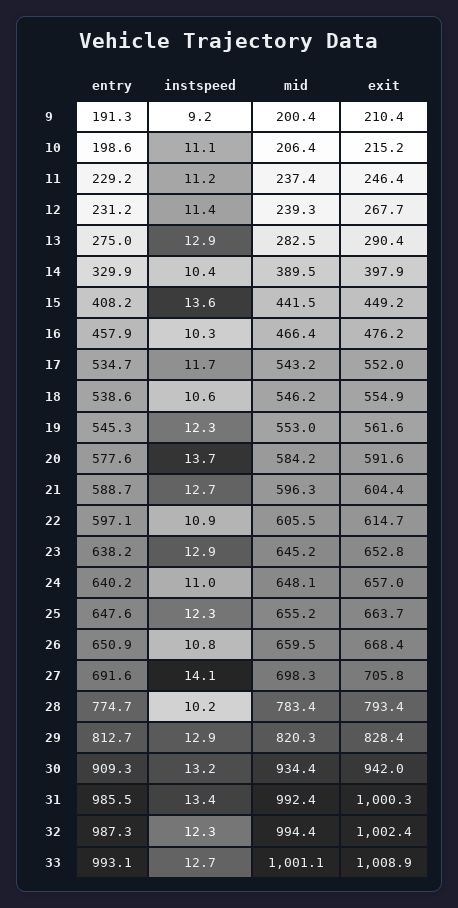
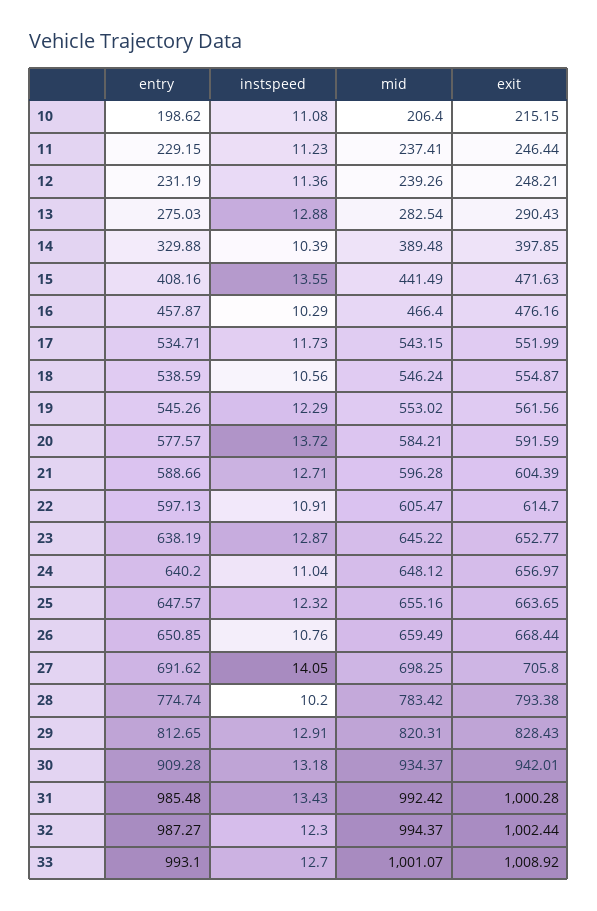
  {
    "entry": {
-     "9": 191.3,
      "10": 198.62,
      "11": 229.15,
      "12": 231.19,
      "13": 275.03,
      "14": 329.88,
      "15": 408.16,
      "16": 457.87,
      "17": 534.71,
      "18": 538.59,
      "19": 545.26,
      "20": 577.57,
      "21": 588.66,
      "22": 597.13,
      "23": 638.19,
      "24": 640.2,
      "25": 647.57,
      "26": 650.85,
      "27": 691.62,
      "28": 774.74,
      "29": 812.65,
      "30": 909.28,
      "31": 985.48,
      "32": 987.27,
      "33": 993.1
    },
    "instspeed": {
-     "9": 9.2,
      "10": 11.08,
      "11": 11.23,
      "12": 11.36,
      "13": 12.88,
      "14": 10.39,
      "15": 13.55,
      "16": 10.29,
      "17": 11.73,
      "18": 10.56,
      "19": 12.29,
      "20": 13.72,
      "21": 12.71,
      "22": 10.91,
      "23": 12.87,
      "24": 11.04,
      "25": 12.32,
      "26": 10.76,
      "27": 14.05,
      "28": 10.2,
      "29": 12.91,
      "30": 13.18,
      "31": 13.43,
      "32": 12.3,
      "33": 12.7
    },
    "mid": {
-     "9": 200.4,
      "10": 206.4,
      "11": 237.41,
      "12": 239.26,
      "13": 282.54,
      "14": 389.48,
      "15": 441.49,
      "16": 466.4,
      "17": 543.15,
      "18": 546.24,
      "19": 553.02,
      "20": 584.21,
      "21": 596.28,
      "22": 605.47,
      "23": 645.22,
      "24": 648.12,
      "25": 655.16,
      "26": 659.49,
      "27": 698.25,
      "28": 783.42,
      "29": 820.31,
      "30": 934.37,
      "31": 992.42,
      "32": 994.37,
      "33": 1001.07
    },
    "exit": {
-     "9": 210.4,
      "10": 215.15,
      "11": 246.44,
-     "12": 267.7,
+     "12": 248.21,
      "13": 290.43,
      "14": 397.85,
-     "15": 449.2,
+     "15": 471.63,
      "16": 476.16,
      "17": 551.99,
      "18": 554.87,
      "19": 561.56,
      "20": 591.59,
      "21": 604.39,
      "22": 614.7,
      "23": 652.77,
      "24": 656.97,
      "25": 663.65,
      "26": 668.44,
      "27": 705.8,
      "28": 793.38,
      "29": 828.43,
      "30": 942.01,
      "31": 1000.28,
      "32": 1002.44,
      "33": 1008.92
    }
  }

